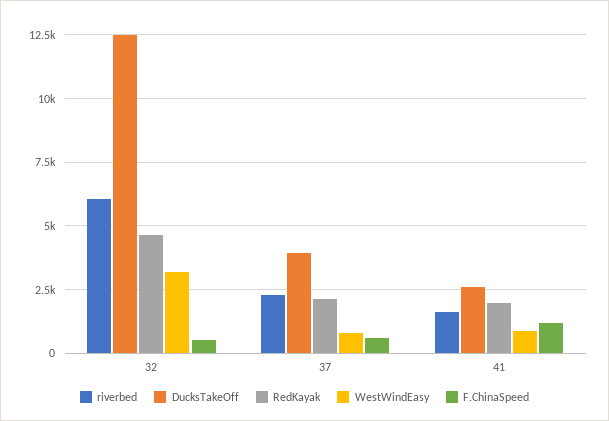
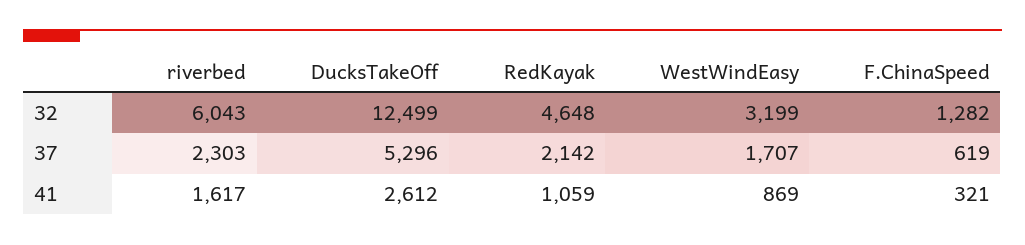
  {
    "riverbed": {
      "32": 6043,
      "37": 2303,
      "41": 1617
    },
    "DucksTakeOff": {
      "32": 12499,
-     "37": 4000,
+     "37": 5296,
      "41": 2612
    },
    "RedKayak": {
      "32": 4648,
      "37": 2142,
-     "41": 2000
+     "41": 1059
    },
    "WestWindEasy": {
      "32": 3199,
-     "37": 750,
+     "37": 1707,
      "41": 869
    },
    "F.ChinaSpeed": {
-     "32": 500,
+     "32": 1282,
      "37": 619,
-     "41": 1250
+     "41": 321
    }
  }

